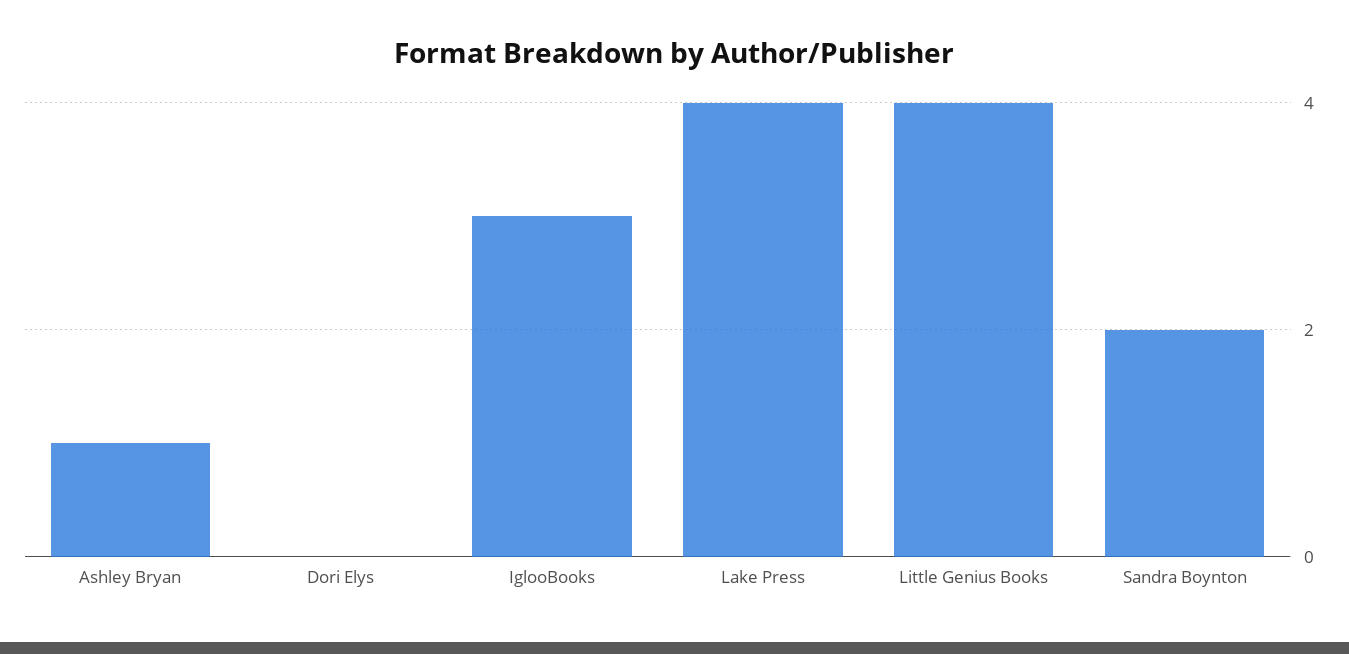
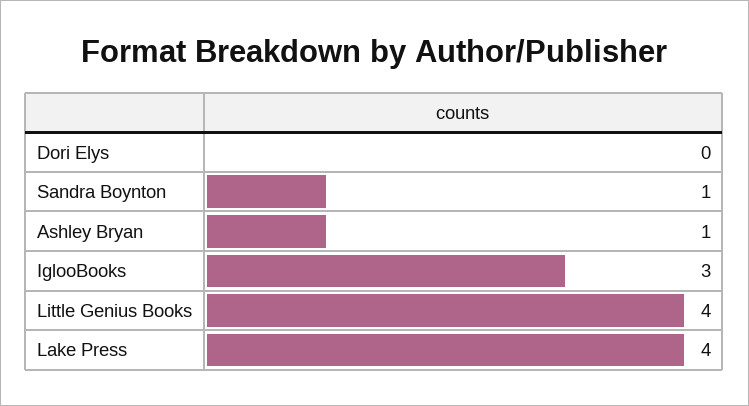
  {
    "Ashley Bryan": 1,
    "Dori Elys": 0,
    "IglooBooks": 3,
    "Lake Press": 4,
    "Little Genius Books": 4,
-   "Sandra Boynton": 2
+   "Sandra Boynton": 1
  }

